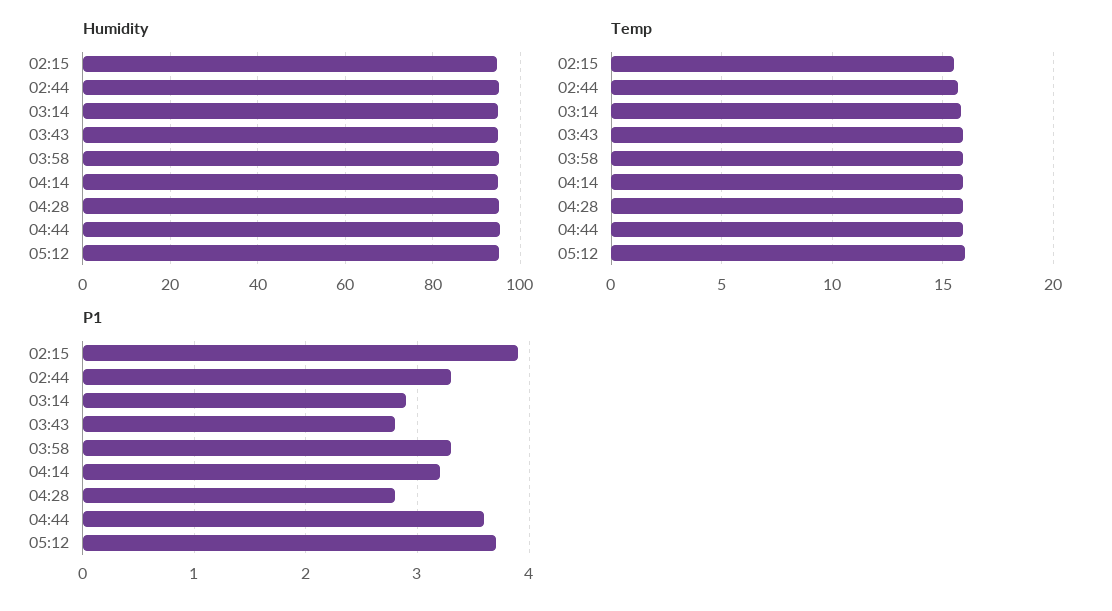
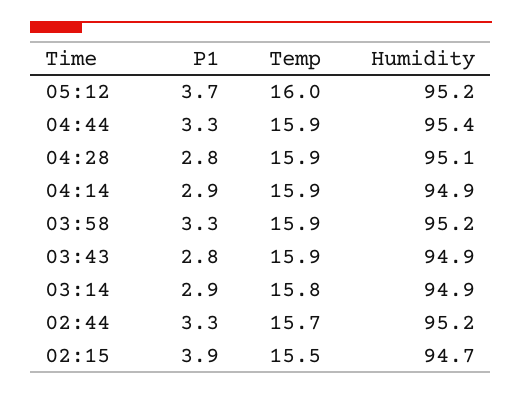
  {
    "Humidity": {
      "02:15": 94.7,
      "02:44": 95.2,
      "03:14": 94.9,
      "03:43": 94.9,
      "03:58": 95.2,
      "04:14": 94.9,
      "04:28": 95.1,
      "04:44": 95.4,
      "05:12": 95.2
    },
    "Temp": {
      "02:15": 15.5,
      "02:44": 15.7,
      "03:14": 15.8,
      "03:43": 15.9,
      "03:58": 15.9,
      "04:14": 15.9,
      "04:28": 15.9,
      "04:44": 15.9,
      "05:12": 16
    },
    "P1": {
      "02:15": 3.9,
      "02:44": 3.3,
      "03:14": 2.9,
      "03:43": 2.8,
      "03:58": 3.3,
-     "04:14": 3.2,
+     "04:14": 2.9,
      "04:28": 2.8,
-     "04:44": 3.6,
+     "04:44": 3.3,
      "05:12": 3.7
    }
  }

